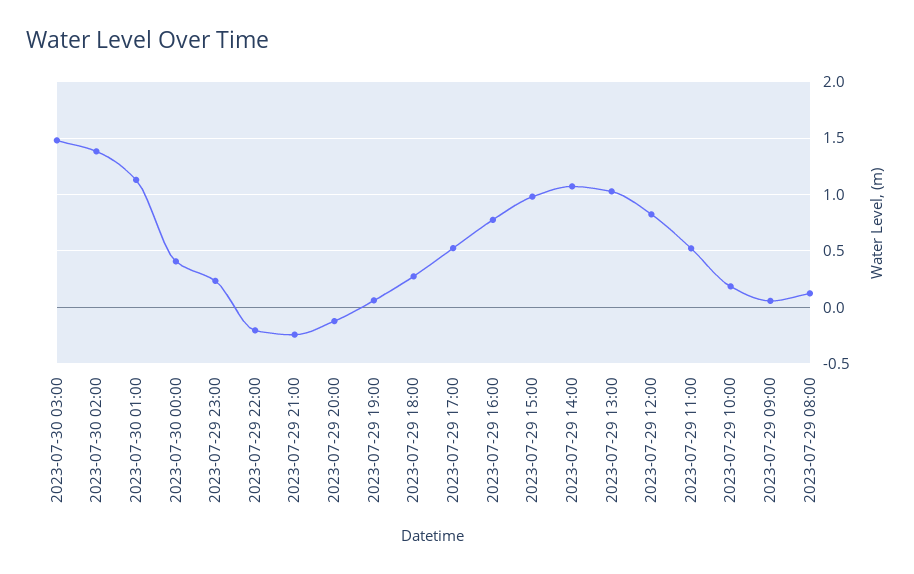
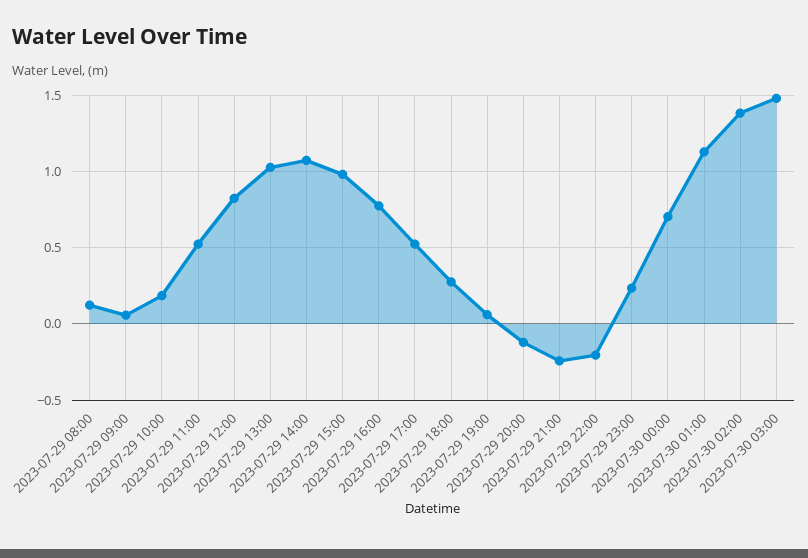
  {
    "2023-07-30 03:00": 1.5,
    "2023-07-30 02:00": 1.4,
    "2023-07-30 01:00": 1.15,
-   "2023-07-30 00:00": 0.4,
+   "2023-07-30 00:00": 0.7,
    "2023-07-29 23:00": 0.25,
    "2023-07-29 22:00": -0.2,
    "2023-07-29 21:00": -0.25,
    "2023-07-29 20:00": -0.1,
    "2023-07-29 19:00": 0.05,
    "2023-07-29 18:00": 0.3,
    "2023-07-29 17:00": 0.5,
    "2023-07-29 16:00": 0.8,
    "2023-07-29 15:00": 1,
    "2023-07-29 14:00": 1.05,
    "2023-07-29 13:00": 1.05,
    "2023-07-29 12:00": 0.8,
    "2023-07-29 11:00": 0.5,
    "2023-07-29 10:00": 0.2,
    "2023-07-29 09:00": 0.05,
    "2023-07-29 08:00": 0.1
  }

